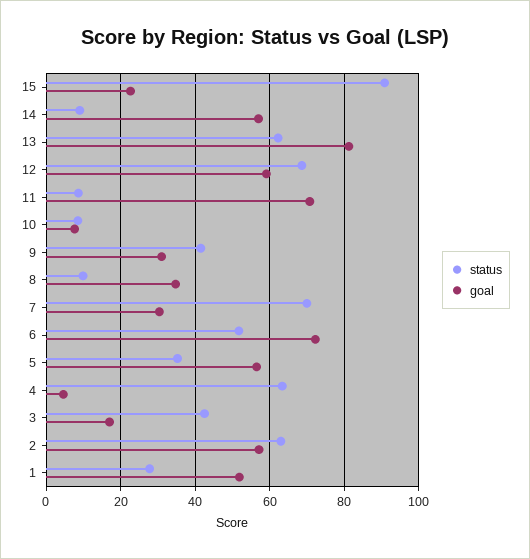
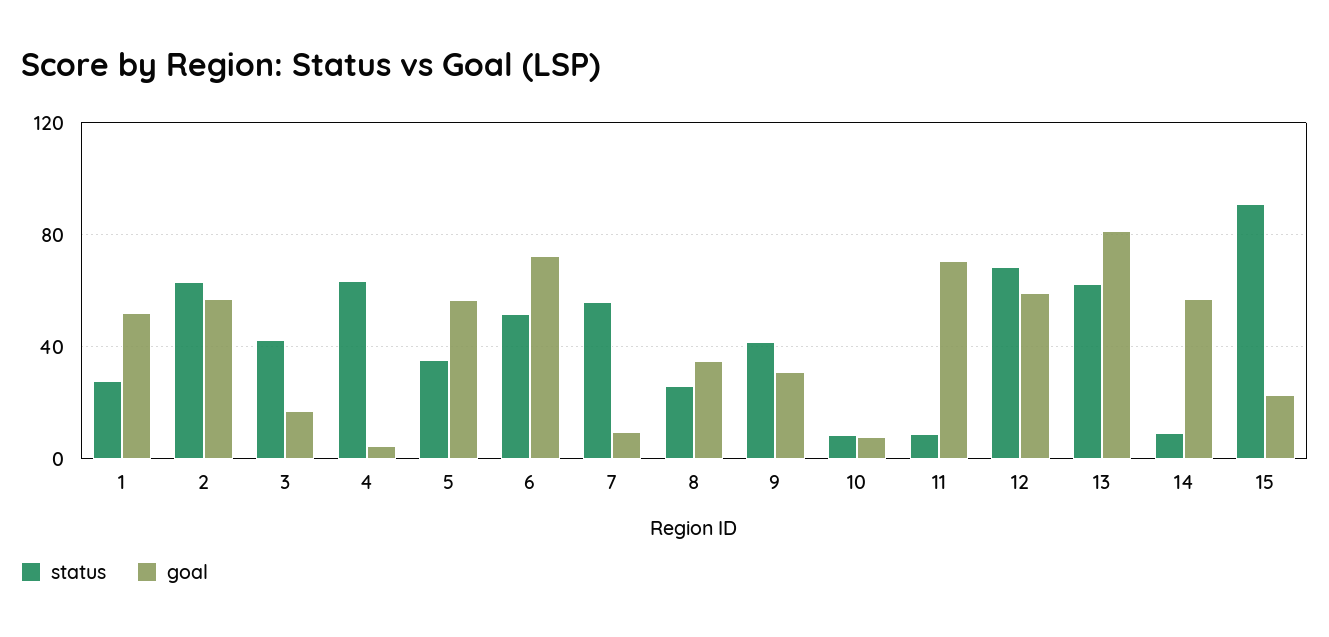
  {
    "status": {
      "15": 90,
      "14": 10,
      "13": 62,
      "12": 68,
      "11": 8,
      "10": 8,
      "9": 42,
-     "8": 10,
+     "8": 25,
-     "7": 70,
+     "7": 55,
      "6": 52,
      "5": 36,
      "4": 64,
      "3": 42,
      "2": 64,
      "1": 28
    },
    "goal": {
      "15": 22,
      "14": 58,
      "13": 82,
      "12": 60,
      "11": 70,
      "10": 8,
      "9": 32,
      "8": 34,
-     "7": 30,
+     "7": 10,
      "6": 72,
      "5": 56,
      "4": 4,
      "3": 18,
      "2": 58,
      "1": 52
    }
  }

